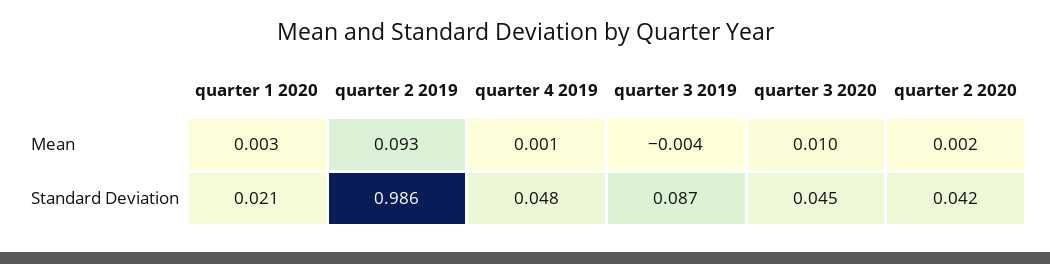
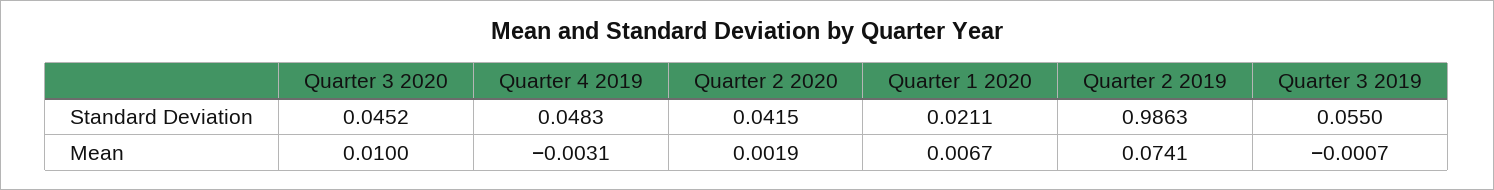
  {
    "quarter 1 2020": {
-     "Mean": 0.003,
+     "Mean": 0.0067,
      "Standard Deviation": 0.0211
    },
    "quarter 2 2019": {
-     "Mean": 0.093,
+     "Mean": 0.0741,
      "Standard Deviation": 0.9863
    },
    "quarter 4 2019": {
-     "Mean": 0.001,
+     "Mean": -0.0031,
      "Standard Deviation": 0.0483
    },
    "quarter 3 2019": {
-     "Mean": -0.004,
+     "Mean": -0.0007,
-     "Standard Deviation": 0.087
+     "Standard Deviation": 0.055
    },
    "quarter 3 2020": {
      "Mean": 0.01,
      "Standard Deviation": 0.0452
    },
    "quarter 2 2020": {
      "Mean": 0.0019,
      "Standard Deviation": 0.0415
    }
  }

